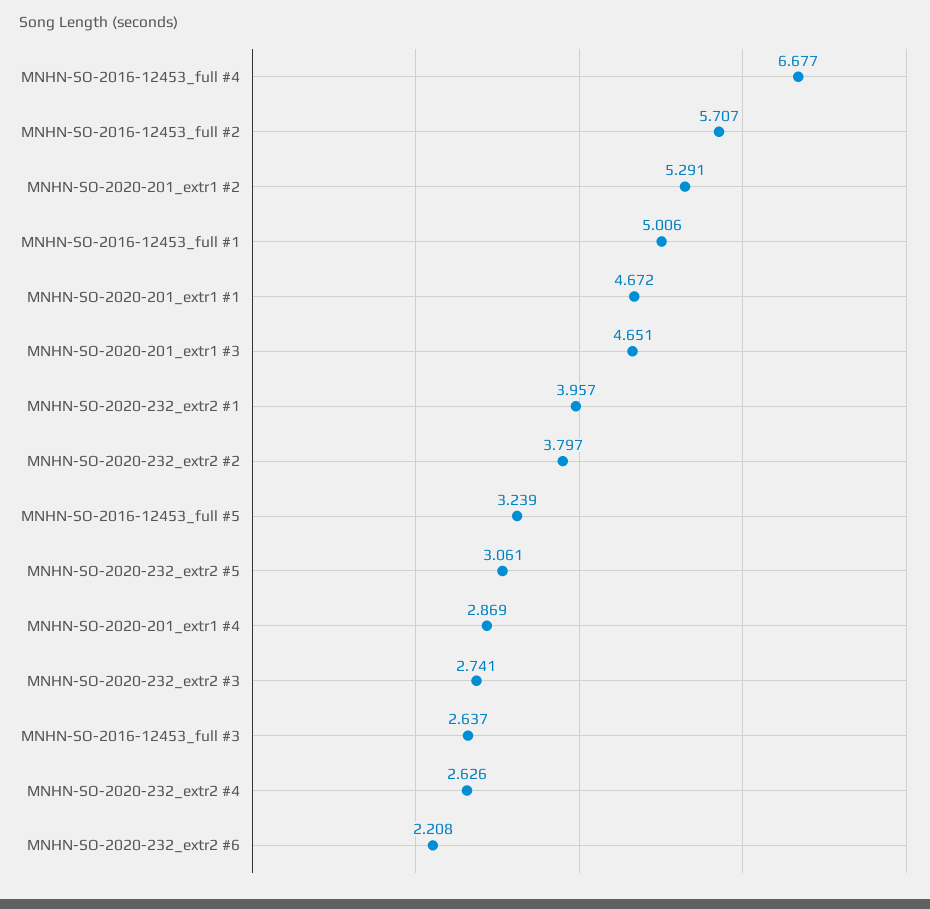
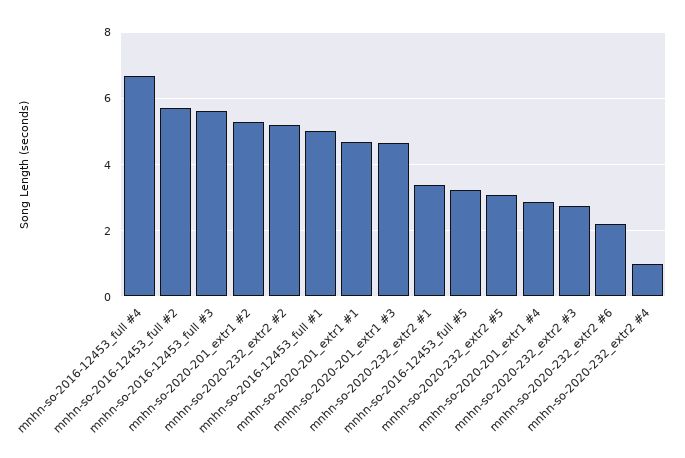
  {
    "MNHN-SO-2016-12453_full #4": 6.677,
    "MNHN-SO-2016-12453_full #2": 5.707,
    "MNHN-SO-2020-201_extr1 #2": 5.291,
    "MNHN-SO-2016-12453_full #1": 5.006,
    "MNHN-SO-2020-201_extr1 #1": 4.672,
    "MNHN-SO-2020-201_extr1 #3": 4.651,
-   "MNHN-SO-2020-232_extr2 #1": 3.957,
+   "MNHN-SO-2020-232_extr2 #1": 3.4,
-   "MNHN-SO-2020-232_extr2 #2": 3.797,
+   "MNHN-SO-2020-232_extr2 #2": 5.2,
    "MNHN-SO-2016-12453_full #5": 3.239,
    "MNHN-SO-2020-232_extr2 #5": 3.061,
    "MNHN-SO-2020-201_extr1 #4": 2.869,
    "MNHN-SO-2020-232_extr2 #3": 2.741,
-   "MNHN-SO-2016-12453_full #3": 2.637,
+   "MNHN-SO-2016-12453_full #3": 5.6,
-   "MNHN-SO-2020-232_extr2 #4": 2.626,
+   "MNHN-SO-2020-232_extr2 #4": 1,
    "MNHN-SO-2020-232_extr2 #6": 2.208
  }

